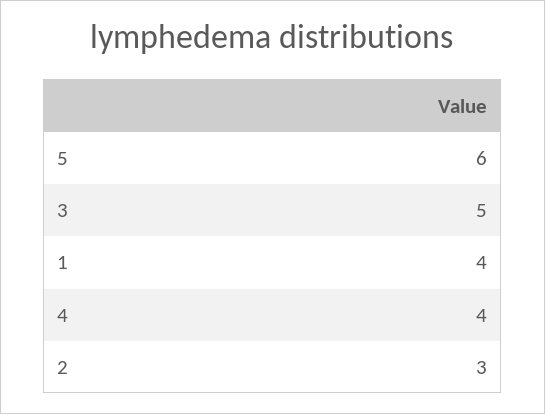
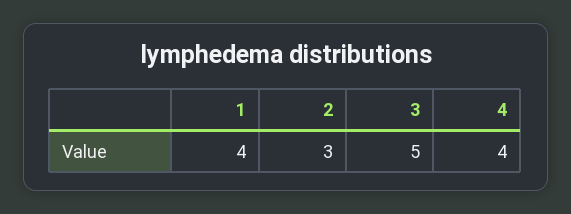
  {
-   "5": 6,
    "3": 5,
    "1": 4,
    "4": 4,
    "2": 3
  }

